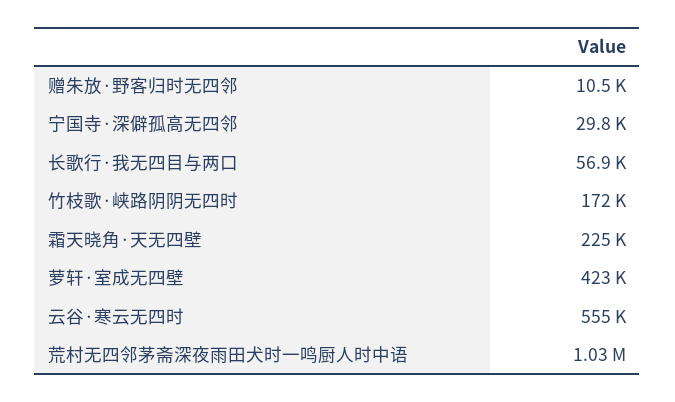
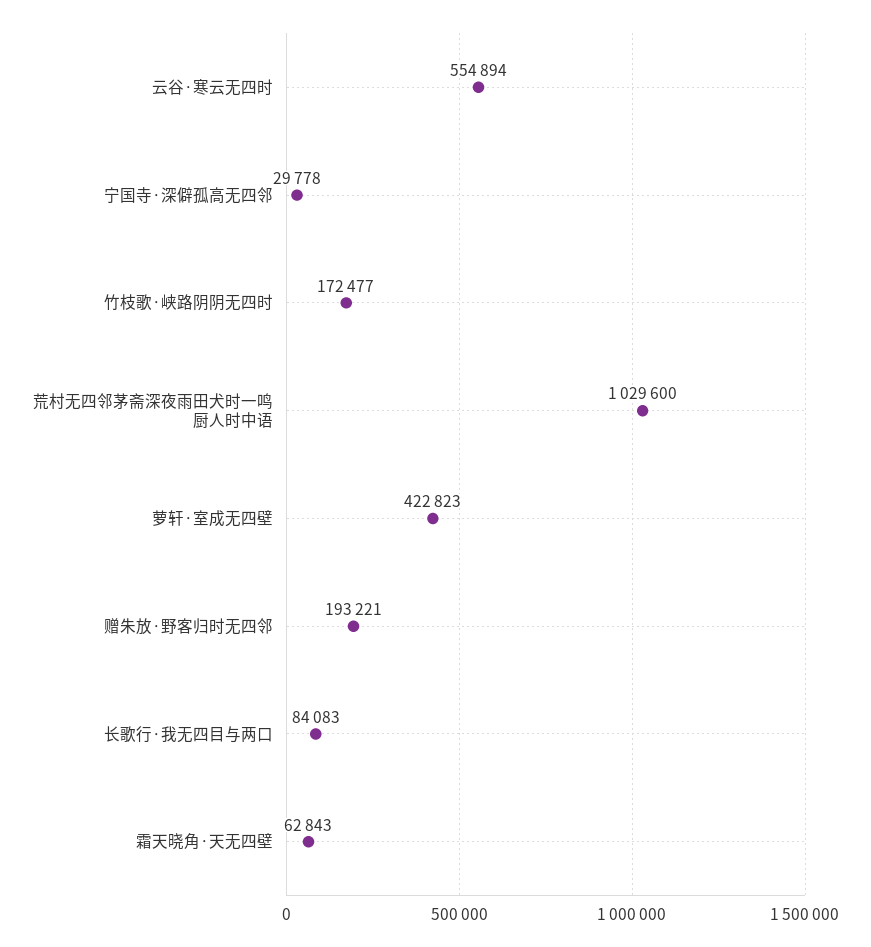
  {
-   "赠朱放·野客归时无四邻": 10500,
+   "赠朱放·野客归时无四邻": 193221,
    "宁国寺·深僻孤高无四邻": 29778,
-   "长歌行·我无四目与两口": 56900,
+   "长歌行·我无四目与两口": 84083,
    "竹枝歌·峡路阴阴无四时": 172477,
-   "霜天晓角·天无四壁": 225000,
+   "霜天晓角·天无四壁": 62843,
    "萝轩·室成无四壁": 422823,
    "云谷·寒云无四时": 554894,
    "荒村无四邻茅斋深夜雨田犬时一鸣厨人时中语": 1029600
  }

